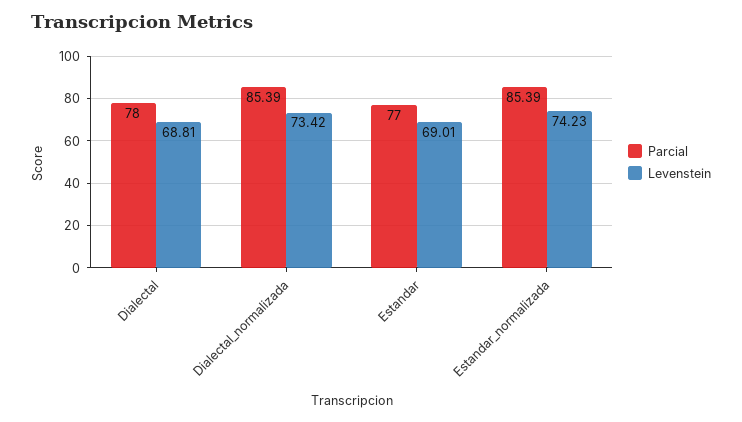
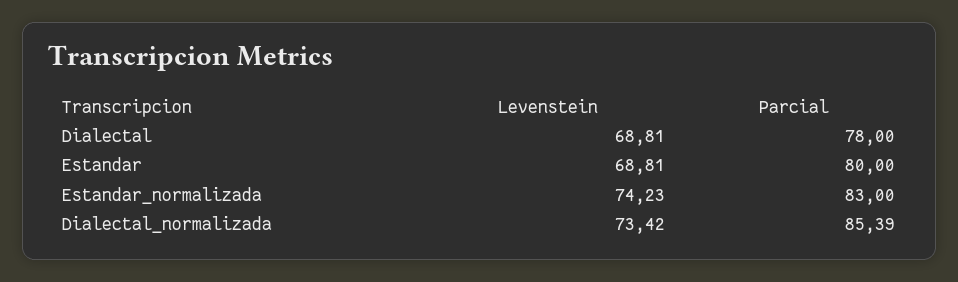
  {
    "Parcial": {
      "Dialectal": 78,
      "Dialectal_normalizada": 85.39,
-     "Estandar": 77,
+     "Estandar": 80,
-     "Estandar_normalizada": 85.39
+     "Estandar_normalizada": 83
    },
    "Levenstein": {
      "Dialectal": 68.81,
      "Dialectal_normalizada": 73.42,
-     "Estandar": 69.01,
+     "Estandar": 68.81,
      "Estandar_normalizada": 74.23
    }
  }

